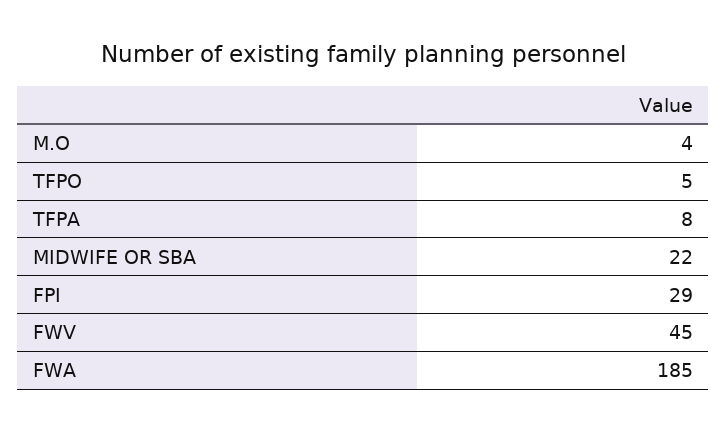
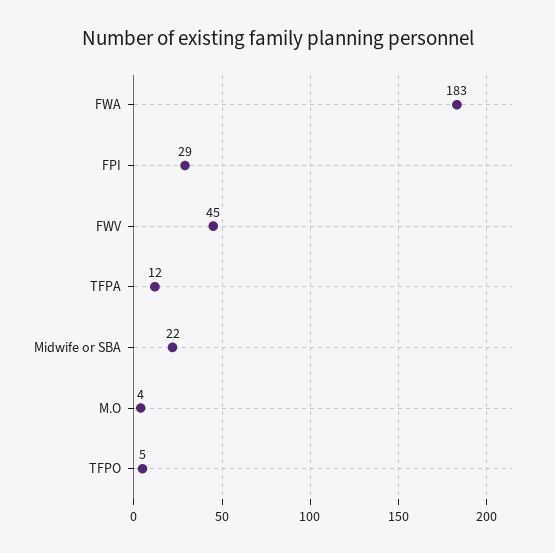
  {
    "M.O": 4,
    "TFPO": 5,
-   "TFPA": 8,
+   "TFPA": 12,
    "MIDWIFE OR SBA": 22,
    "FPI": 29,
    "FWV": 45,
-   "FWA": 185
+   "FWA": 183
  }

